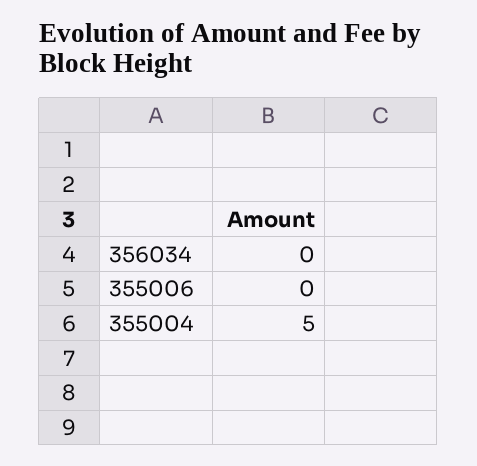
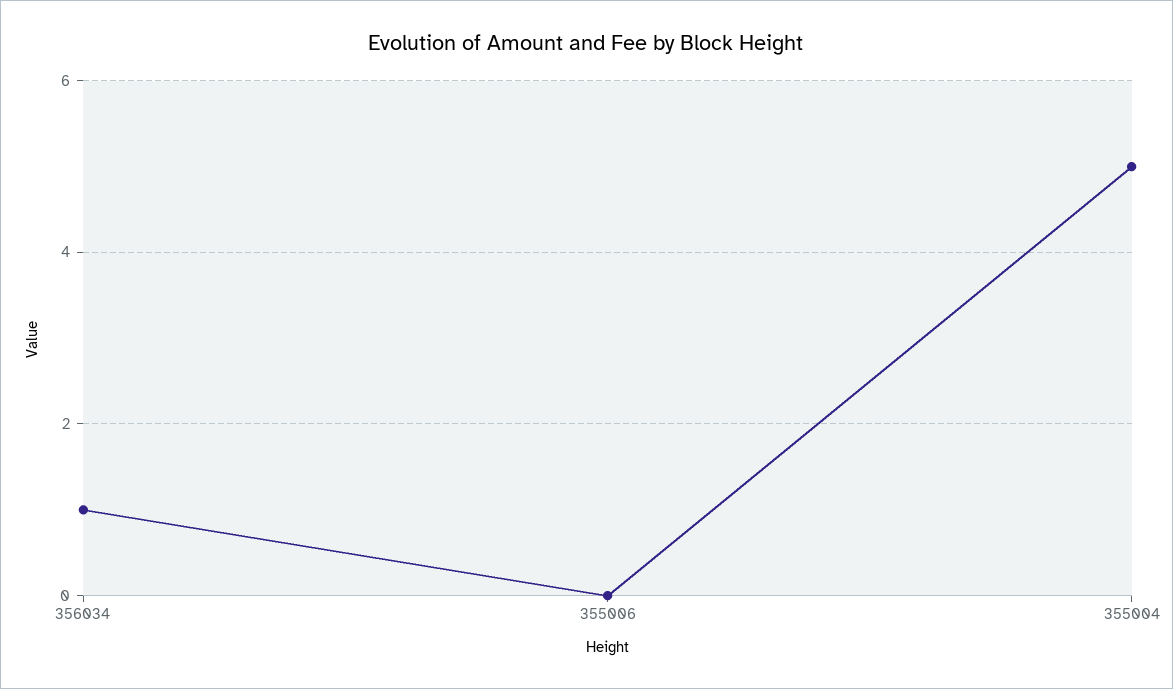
  {
-   "356034": 0,
+   "356034": 1,
    "355006": 0,
    "355004": 5
  }

